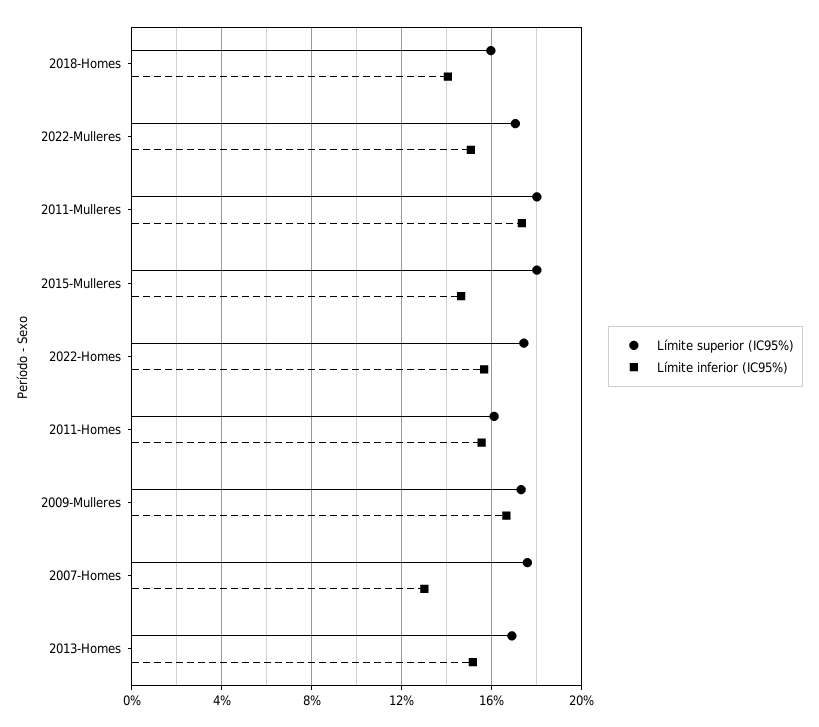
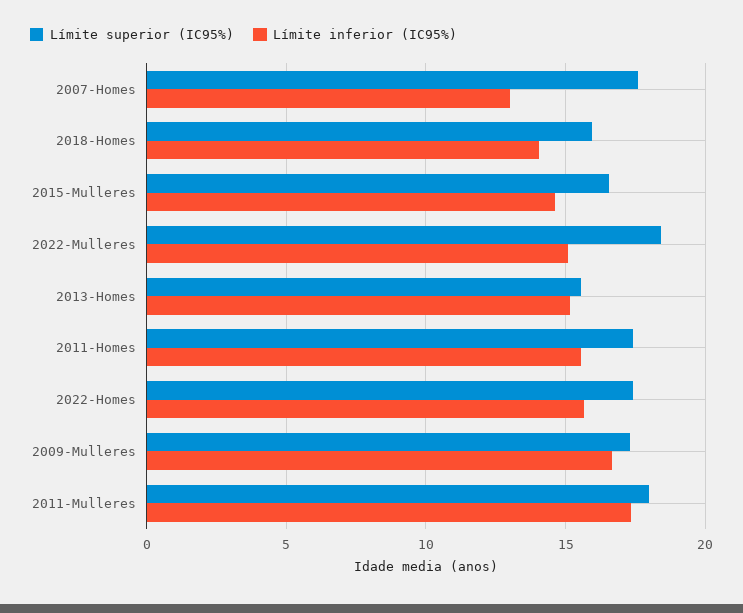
  {
    "Límite superior (IC95%)": {
      "2018-Homes": 16,
-     "2022-Mulleres": 17,
+     "2022-Mulleres": 18.5,
      "2011-Mulleres": 18,
-     "2015-Mulleres": 18,
+     "2015-Mulleres": 16.5,
      "2022-Homes": 17.5,
-     "2011-Homes": 16,
+     "2011-Homes": 17.5,
      "2009-Mulleres": 17.5,
      "2007-Homes": 17.5,
-     "2013-Homes": 17
+     "2013-Homes": 15.5
    },
    "Límite inferior (IC95%)": {
      "2018-Homes": 14,
      "2022-Mulleres": 15,
      "2011-Mulleres": 17.5,
      "2015-Mulleres": 14.5,
      "2022-Homes": 15.5,
      "2011-Homes": 15.5,
      "2009-Mulleres": 16.5,
      "2007-Homes": 13,
      "2013-Homes": 15
    }
  }

